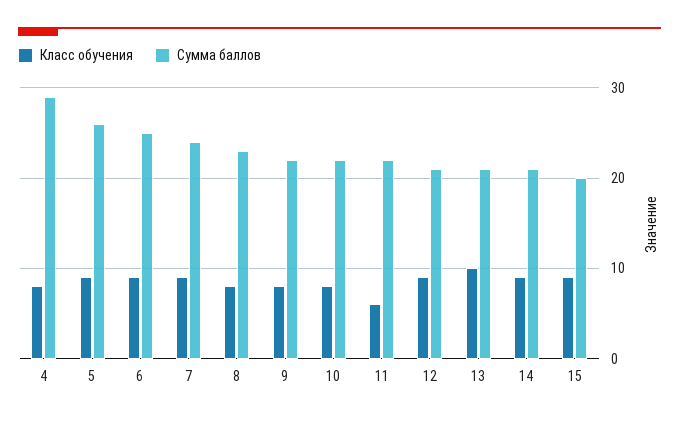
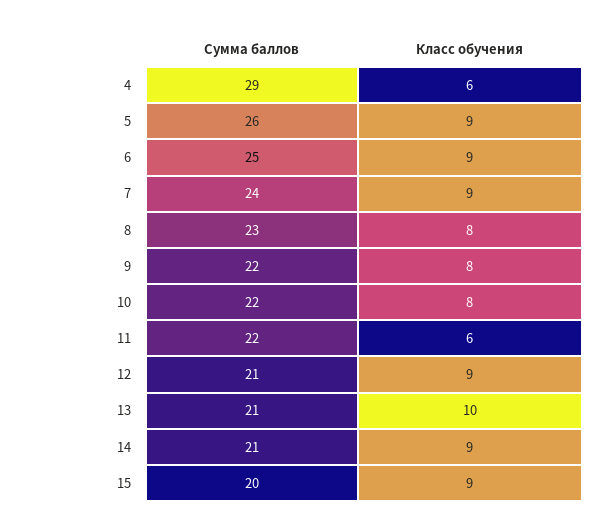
  {
    "Класс обучения": {
-     "4": 8,
+     "4": 6,
      "5": 9,
      "6": 9,
      "7": 9,
      "8": 8,
      "9": 8,
      "10": 8,
      "11": 6,
      "12": 9,
      "13": 10,
      "14": 9,
      "15": 9
    },
    "Сумма баллов": {
      "4": 29,
      "5": 26,
      "6": 25,
      "7": 24,
      "8": 23,
      "9": 22,
      "10": 22,
      "11": 22,
      "12": 21,
      "13": 21,
      "14": 21,
      "15": 20
    }
  }

